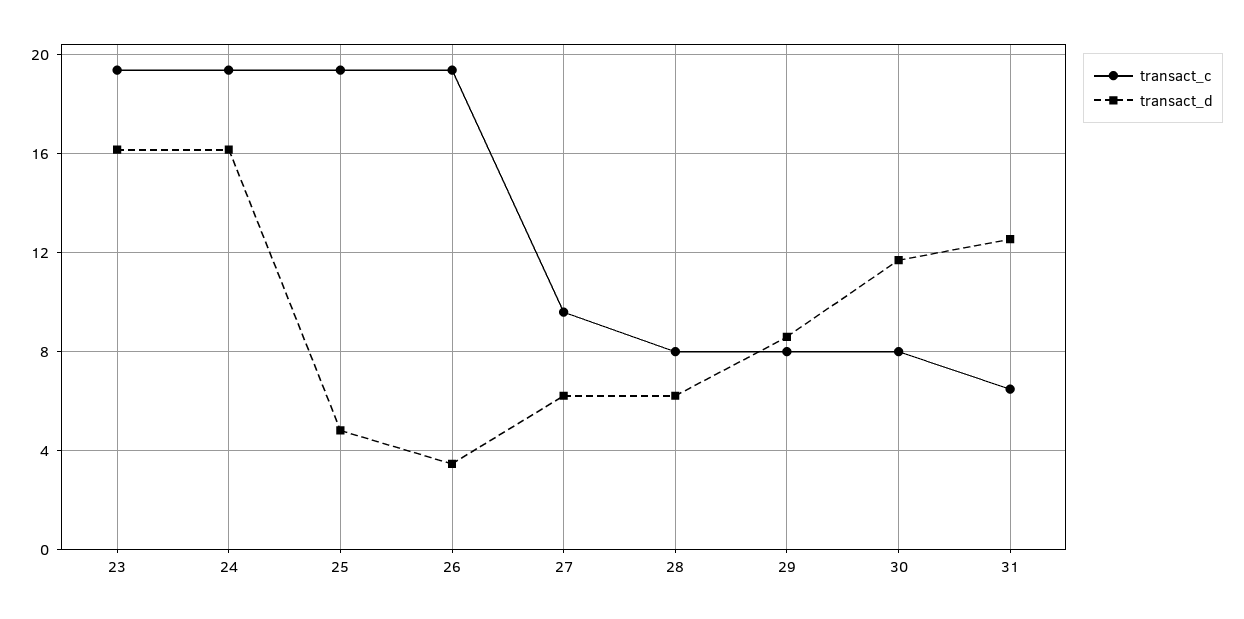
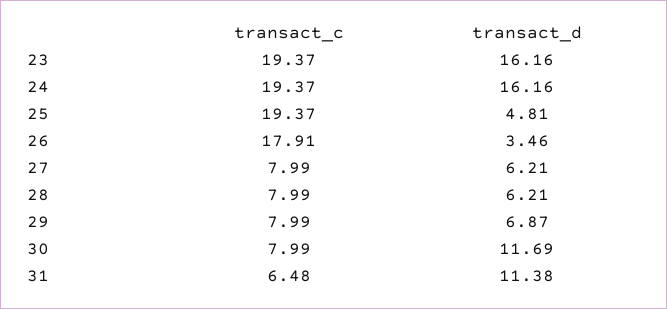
  {
    "transact_c": {
      "23": 19.37,
      "24": 19.37,
      "25": 19.37,
-     "26": 19.5,
+     "26": 17.91,
-     "27": 9.5,
+     "27": 7.99,
      "28": 7.99,
      "29": 7.99,
      "30": 7.99,
      "31": 6.48
    },
    "transact_d": {
      "23": 16.16,
      "24": 16.16,
      "25": 4.81,
      "26": 3.46,
      "27": 6.21,
      "28": 6.21,
-     "29": 8.5,
+     "29": 6.87,
      "30": 11.69,
-     "31": 12.5
+     "31": 11.38
    }
  }

